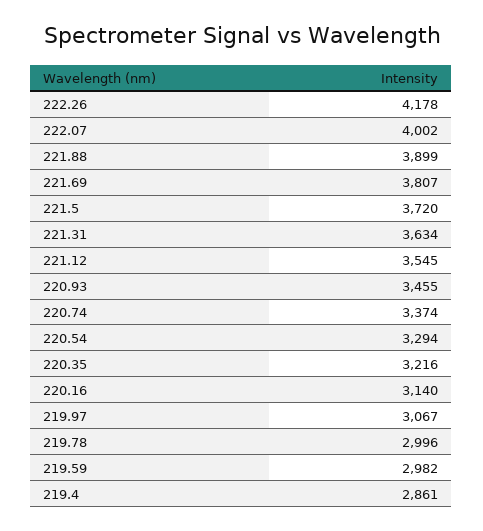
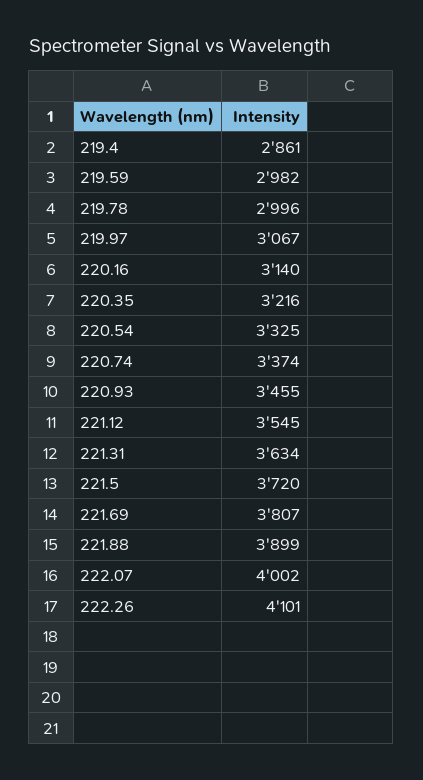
  {
-   "222.26": 4178,
+   "222.26": 4101,
    "222.07": 4002,
    "221.88": 3899,
    "221.69": 3807,
    "221.5": 3720,
    "221.31": 3634,
    "221.12": 3545,
    "220.93": 3455,
    "220.74": 3374,
-   "220.54": 3294,
+   "220.54": 3325,
    "220.35": 3216,
    "220.16": 3140,
    "219.97": 3067,
    "219.78": 2996,
    "219.59": 2982,
    "219.4": 2861
  }

